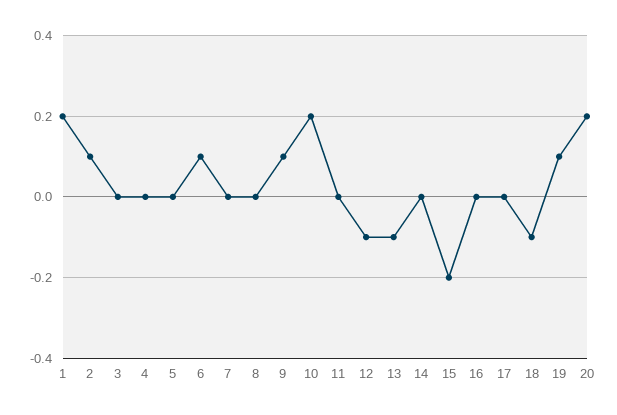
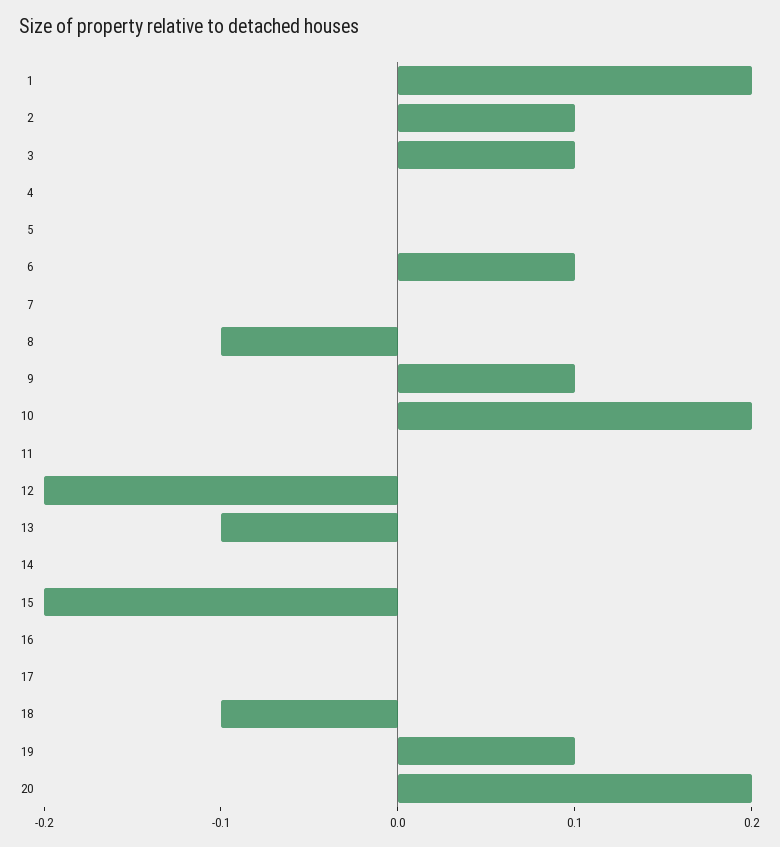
  {
    "1": 0.2,
    "2": 0.1,
-   "3": 0,
+   "3": 0.1,
    "4": 0,
    "5": 0,
    "6": 0.1,
    "7": 0,
-   "8": 0,
+   "8": -0.1,
    "9": 0.1,
    "10": 0.2,
    "11": 0,
-   "12": -0.1,
+   "12": -0.2,
    "13": -0.1,
    "14": 0,
    "15": -0.2,
    "16": 0,
    "17": 0,
    "18": -0.1,
    "19": 0.1,
    "20": 0.2
  }

